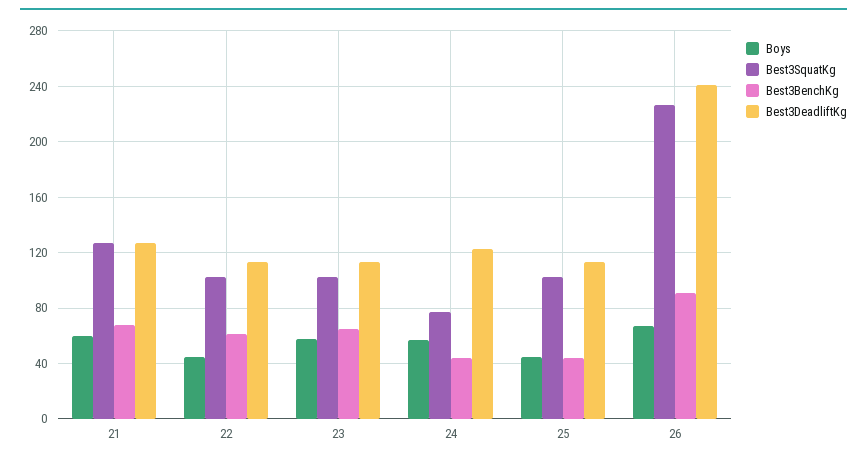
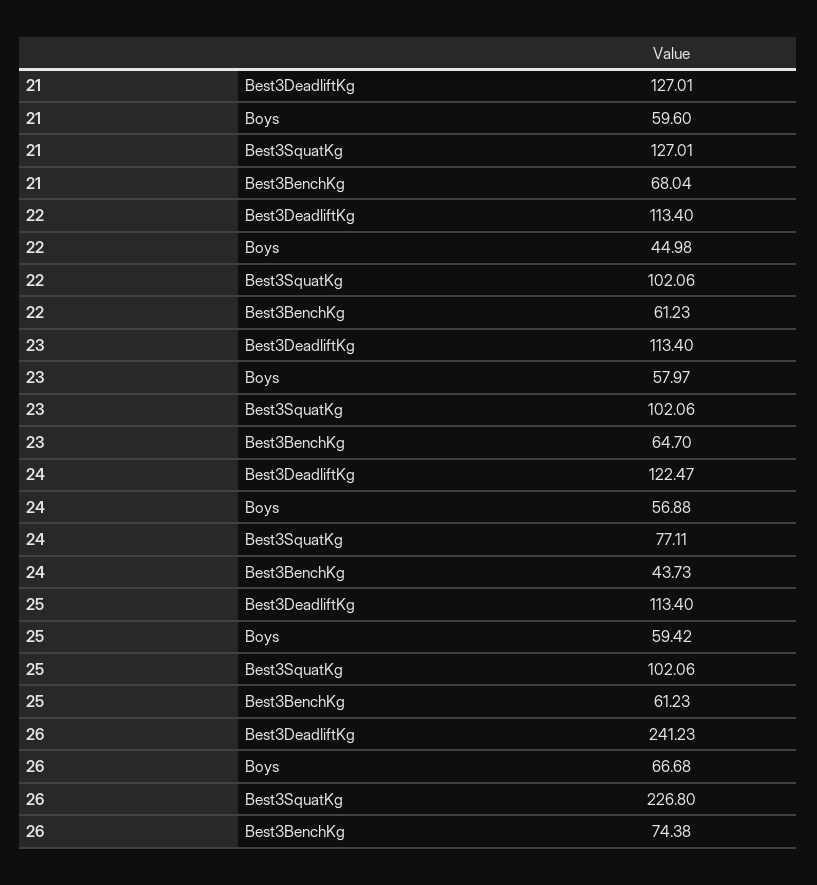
  {
    "Boys": {
      "21": 59.6,
      "22": 44.98,
      "23": 57.97,
      "24": 56.88,
-     "25": 45,
+     "25": 59.42,
      "26": 66.68
    },
    "Best3SquatKg": {
      "21": 127.01,
      "22": 102.06,
      "23": 102.06,
      "24": 77.11,
      "25": 102.06,
      "26": 226.8
    },
    "Best3BenchKg": {
      "21": 68.04,
      "22": 61.23,
      "23": 64.7,
      "24": 43.73,
-     "25": 45,
+     "25": 61.23,
-     "26": 90
+     "26": 74.38
    },
    "Best3DeadliftKg": {
      "21": 127.01,
      "22": 113.4,
      "23": 113.4,
      "24": 122.47,
      "25": 113.4,
      "26": 241.23
    }
  }

